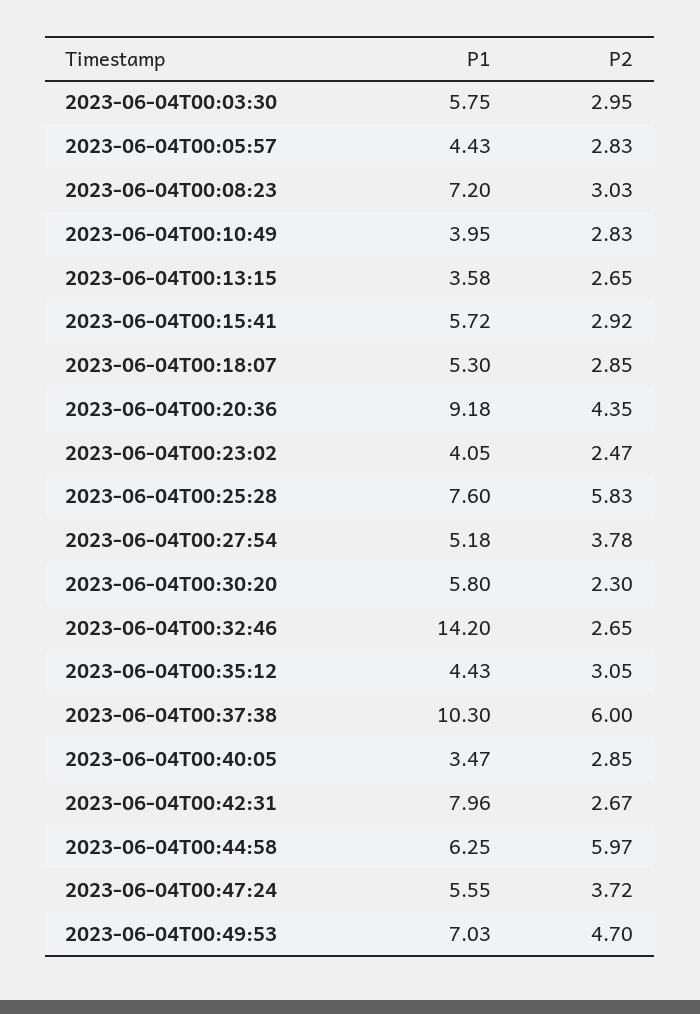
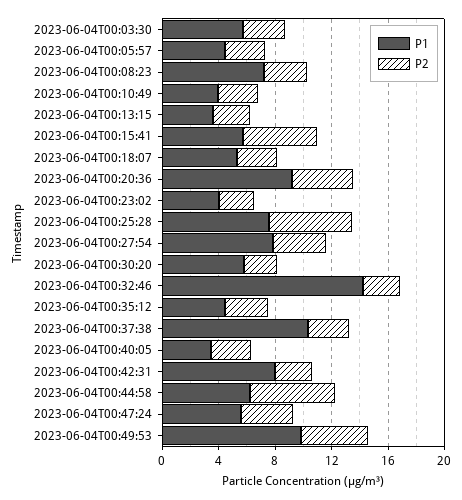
  {
    "P1": {
      "2023-06-04T00:03:30": 5.75,
      "2023-06-04T00:05:57": 4.43,
      "2023-06-04T00:08:23": 7.2,
      "2023-06-04T00:10:49": 3.95,
      "2023-06-04T00:13:15": 3.58,
      "2023-06-04T00:15:41": 5.72,
      "2023-06-04T00:18:07": 5.3,
      "2023-06-04T00:20:36": 9.18,
      "2023-06-04T00:23:02": 4.05,
      "2023-06-04T00:25:28": 7.6,
-     "2023-06-04T00:27:54": 5.18,
+     "2023-06-04T00:27:54": 8,
      "2023-06-04T00:30:20": 5.8,
      "2023-06-04T00:32:46": 14.2,
      "2023-06-04T00:35:12": 4.43,
      "2023-06-04T00:37:38": 10.3,
      "2023-06-04T00:40:05": 3.47,
      "2023-06-04T00:42:31": 7.96,
      "2023-06-04T00:44:58": 6.25,
      "2023-06-04T00:47:24": 5.55,
-     "2023-06-04T00:49:53": 7.03
+     "2023-06-04T00:49:53": 10
    },
    "P2": {
      "2023-06-04T00:03:30": 2.95,
      "2023-06-04T00:05:57": 2.83,
      "2023-06-04T00:08:23": 3.03,
      "2023-06-04T00:10:49": 2.83,
      "2023-06-04T00:13:15": 2.65,
-     "2023-06-04T00:15:41": 2.92,
+     "2023-06-04T00:15:41": 5,
      "2023-06-04T00:18:07": 2.85,
      "2023-06-04T00:20:36": 4.35,
      "2023-06-04T00:23:02": 2.47,
      "2023-06-04T00:25:28": 5.83,
      "2023-06-04T00:27:54": 3.78,
      "2023-06-04T00:30:20": 2.3,
      "2023-06-04T00:32:46": 2.65,
      "2023-06-04T00:35:12": 3.05,
-     "2023-06-04T00:37:38": 6,
+     "2023-06-04T00:37:38": 3,
      "2023-06-04T00:40:05": 2.85,
      "2023-06-04T00:42:31": 2.67,
      "2023-06-04T00:44:58": 5.97,
      "2023-06-04T00:47:24": 3.72,
      "2023-06-04T00:49:53": 4.7
    }
  }

